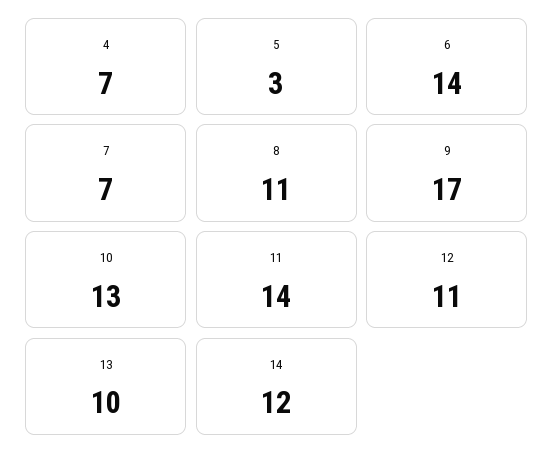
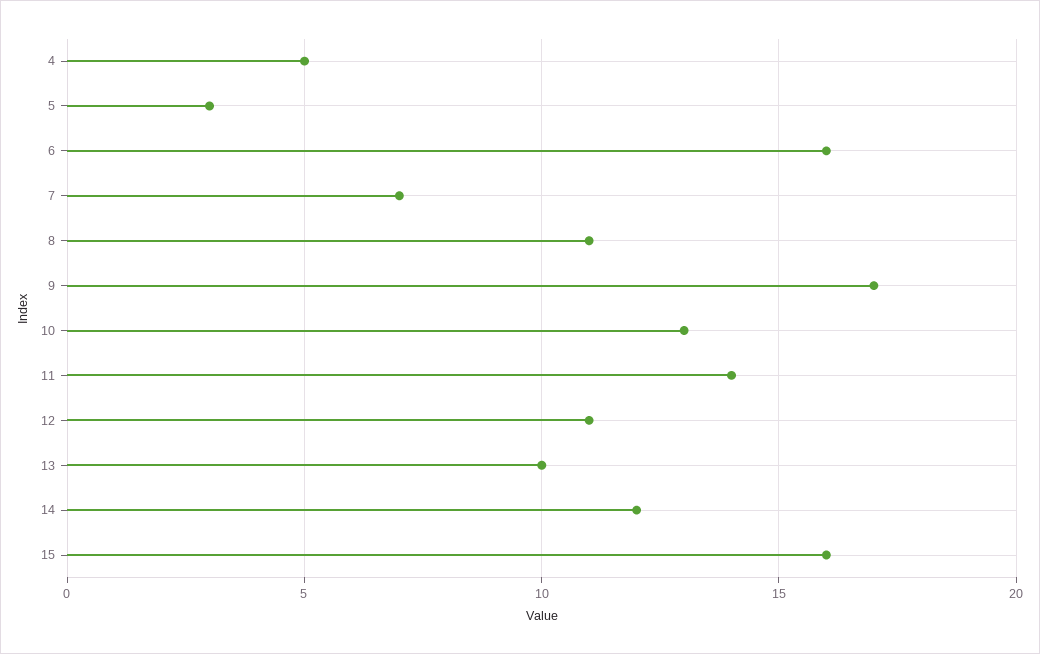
  {
-   "4": 7,
+   "4": 5,
    "5": 3,
-   "6": 14,
+   "6": 16,
    "7": 7,
    "8": 11,
    "9": 17,
    "10": 13,
    "11": 14,
    "12": 11,
    "13": 10,
-   "14": 12
+   "14": 12,
+   "15": 16
  }

